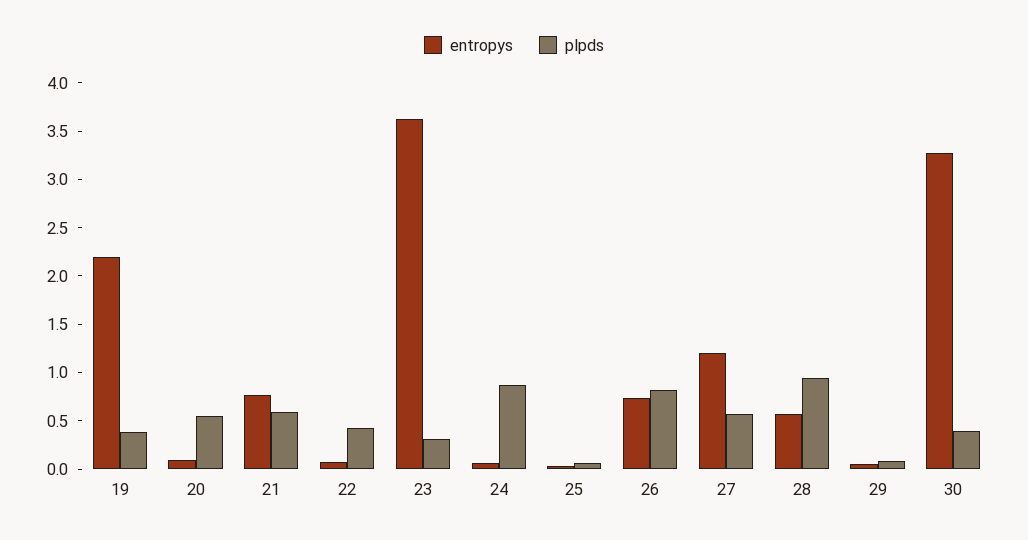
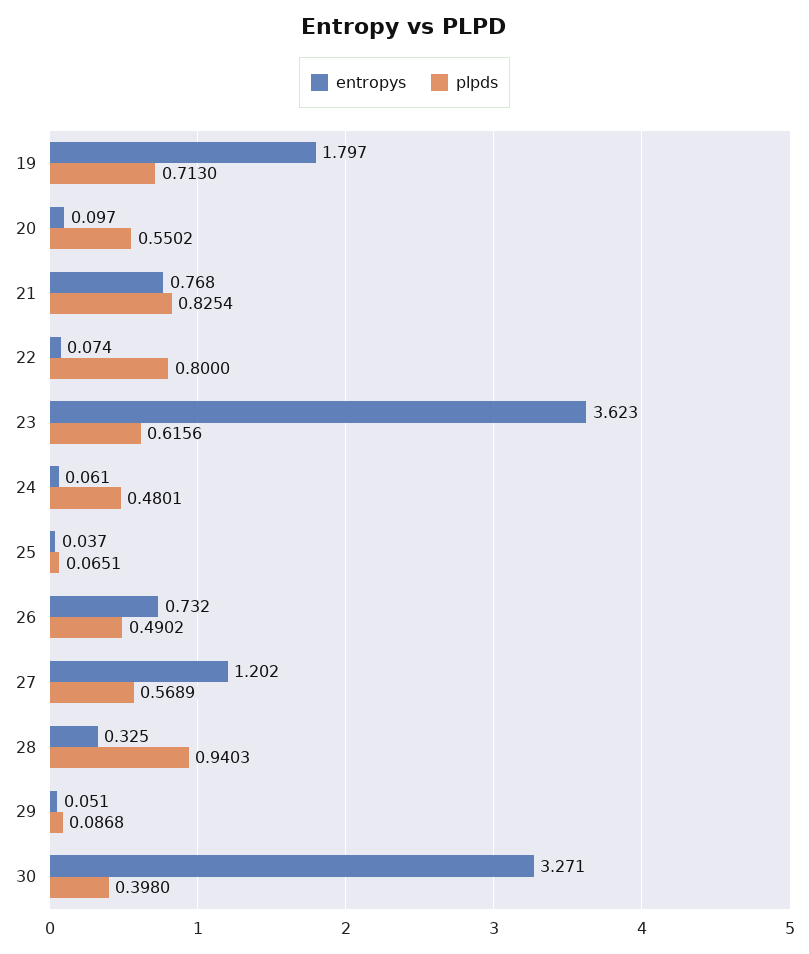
  {
    "entropys": {
-     "19": 2.2,
+     "19": 1.797,
      "20": 0.097,
      "21": 0.768,
      "22": 0.074,
      "23": 3.623,
      "24": 0.061,
      "25": 0.037,
      "26": 0.732,
      "27": 1.202,
-     "28": 0.6,
+     "28": 0.325,
      "29": 0.051,
      "30": 3.271
    },
    "plpds": {
-     "19": 0.4,
+     "19": 0.713,
      "20": 0.5502,
-     "21": 0.6,
+     "21": 0.8254,
-     "22": 0.4,
+     "22": 0.8,
-     "23": 0.3,
+     "23": 0.6156,
-     "24": 0.9,
+     "24": 0.4801,
      "25": 0.0651,
-     "26": 0.8,
+     "26": 0.4902,
      "27": 0.5689,
      "28": 0.9403,
      "29": 0.0868,
      "30": 0.398
    }
  }

